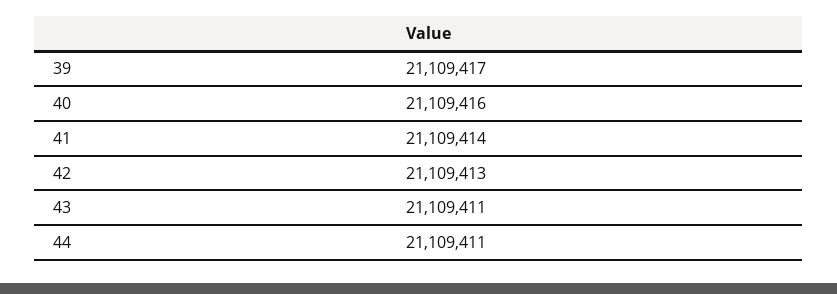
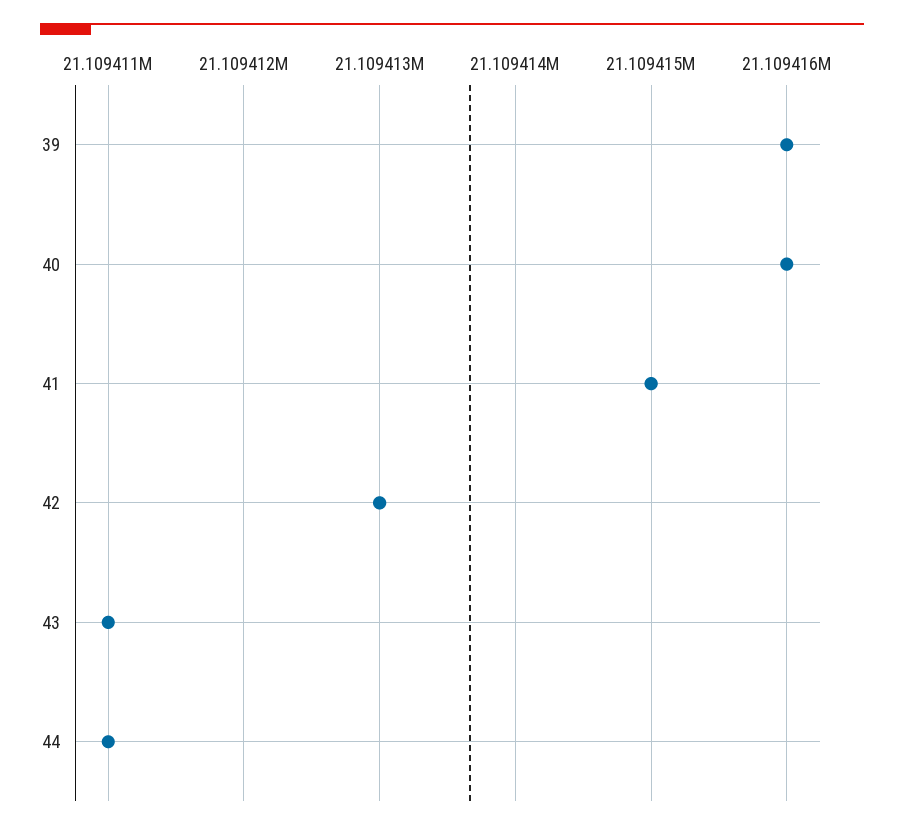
  {
-   "39": 21109417,
+   "39": 21109416,
    "40": 21109416,
-   "41": 21109414,
+   "41": 21109415,
    "42": 21109413,
    "43": 21109411,
    "44": 21109411
  }

